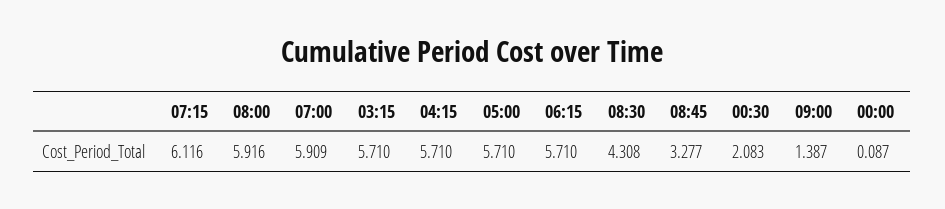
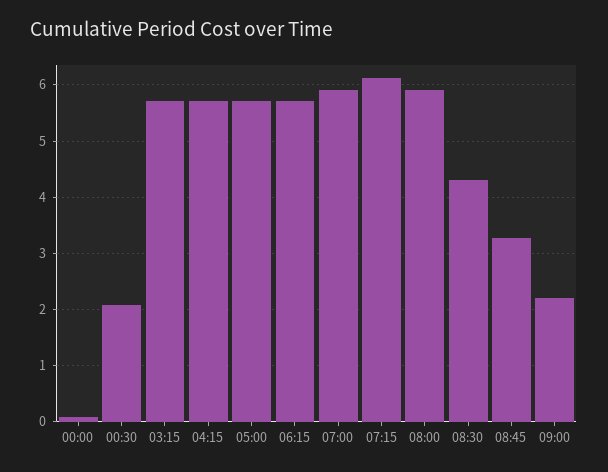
  {
    "07:15": 6.116,
    "08:00": 5.916,
    "07:00": 5.909,
    "03:15": 5.71,
    "04:15": 5.71,
    "05:00": 5.71,
    "06:15": 5.71,
    "08:30": 4.308,
    "08:45": 3.277,
    "00:30": 2.083,
-   "09:00": 1.387,
+   "09:00": 2.2,
    "00:00": 0.087
  }

